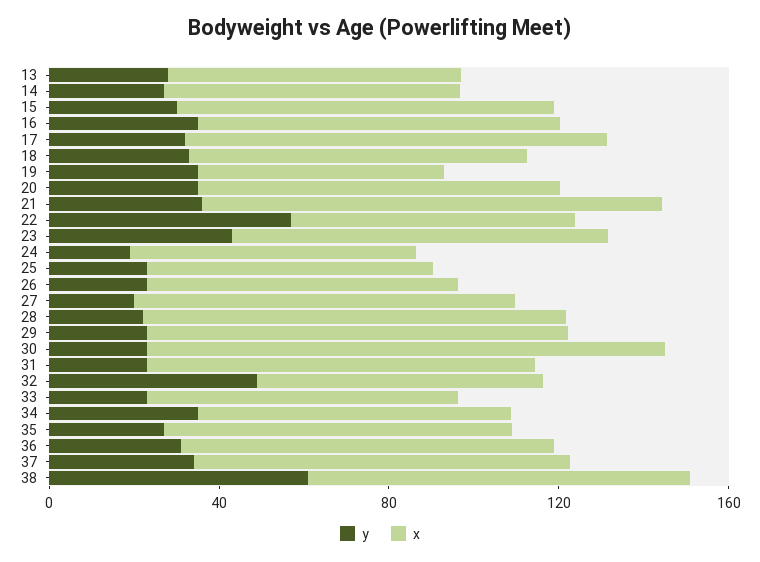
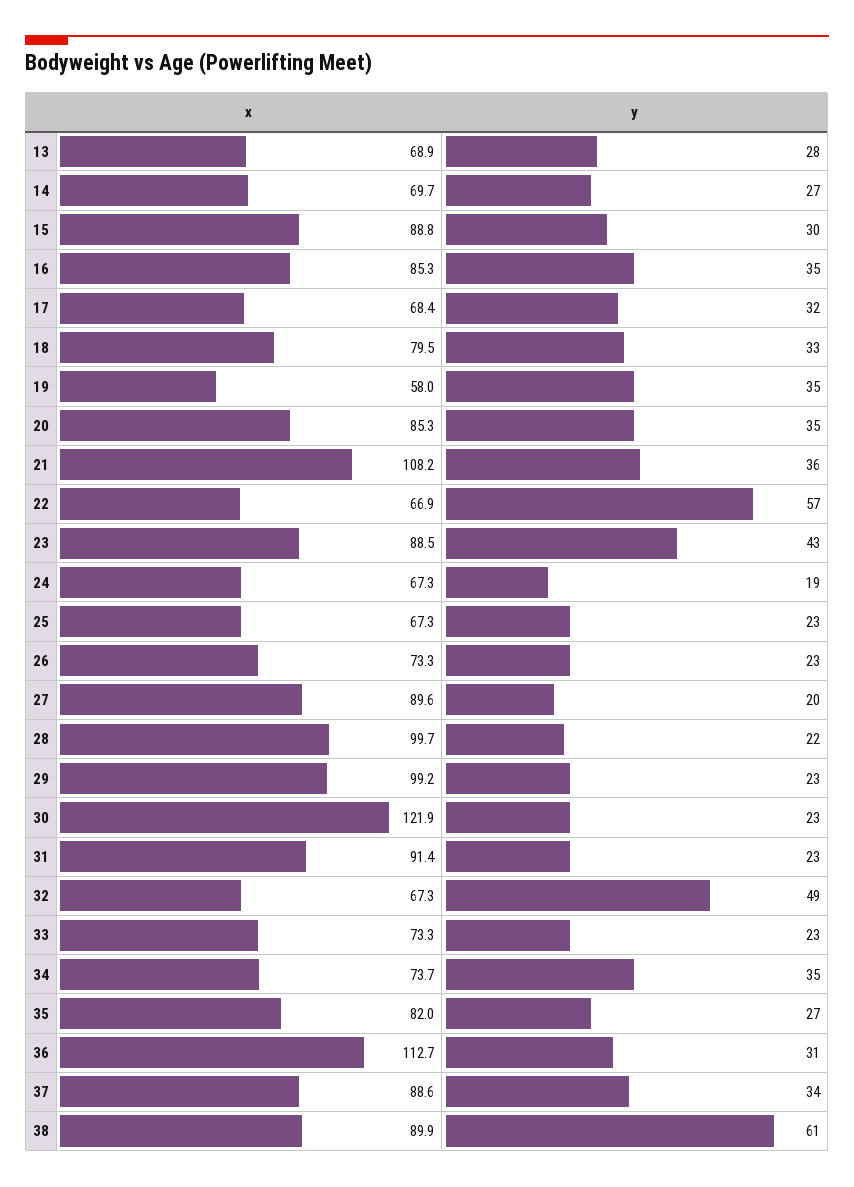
  {
    "y": {
      "13": 28,
      "14": 27,
      "15": 30,
      "16": 35,
      "17": 32,
      "18": 33,
      "19": 35,
      "20": 35,
      "21": 36,
      "22": 57,
      "23": 43,
      "24": 19,
      "25": 23,
      "26": 23,
      "27": 20,
      "28": 22,
      "29": 23,
      "30": 23,
      "31": 23,
      "32": 49,
      "33": 23,
      "34": 35,
      "35": 27,
      "36": 31,
      "37": 34,
      "38": 61
    },
    "x": {
      "13": 68.9,
      "14": 69.7,
      "15": 88.8,
      "16": 85.3,
-     "17": 100,
+     "17": 68.4,
      "18": 79.5,
      "19": 58,
      "20": 85.3,
      "21": 108.2,
      "22": 66.9,
      "23": 88.5,
      "24": 67.3,
      "25": 67.3,
      "26": 73.3,
      "27": 89.6,
      "28": 99.7,
      "29": 99.2,
      "30": 121.9,
      "31": 91.4,
      "32": 67.3,
      "33": 73.3,
      "34": 73.7,
      "35": 82,
-     "36": 90,
+     "36": 112.7,
      "37": 88.6,
      "38": 89.9
    }
  }

